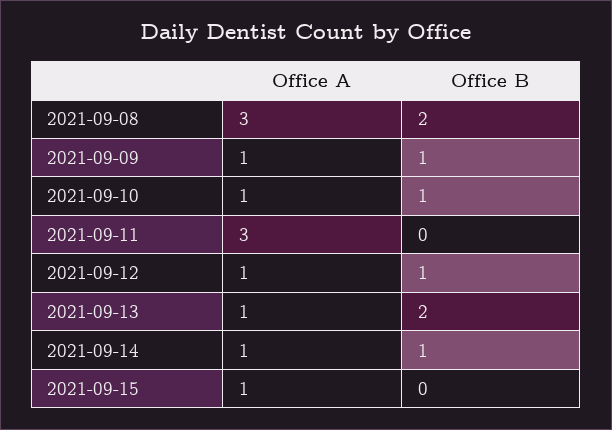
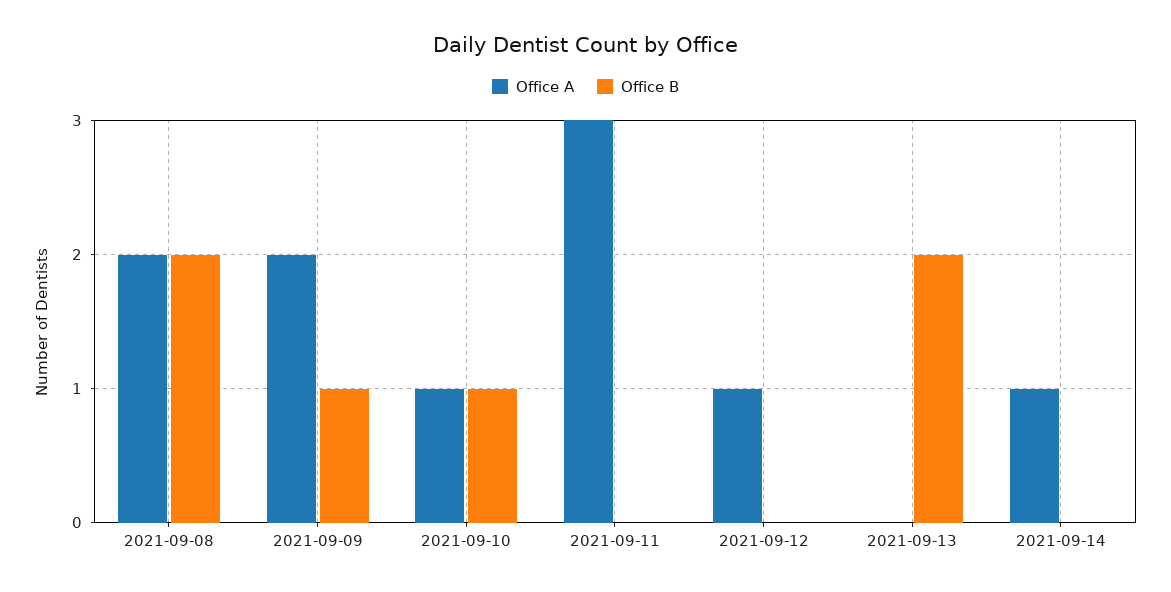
  {
    "Office A": {
-     "2021-09-08": 3,
+     "2021-09-08": 2,
-     "2021-09-09": 1,
+     "2021-09-09": 2,
      "2021-09-10": 1,
      "2021-09-11": 3,
      "2021-09-12": 1,
-     "2021-09-13": 1,
+     "2021-09-13": 0,
-     "2021-09-14": 1,
+     "2021-09-14": 1
-     "2021-09-15": 1
    },
    "Office B": {
      "2021-09-08": 2,
      "2021-09-09": 1,
      "2021-09-10": 1,
      "2021-09-11": 0,
-     "2021-09-12": 1,
+     "2021-09-12": 0,
      "2021-09-13": 2,
-     "2021-09-14": 1,
+     "2021-09-14": 0
-     "2021-09-15": 0
    }
  }

